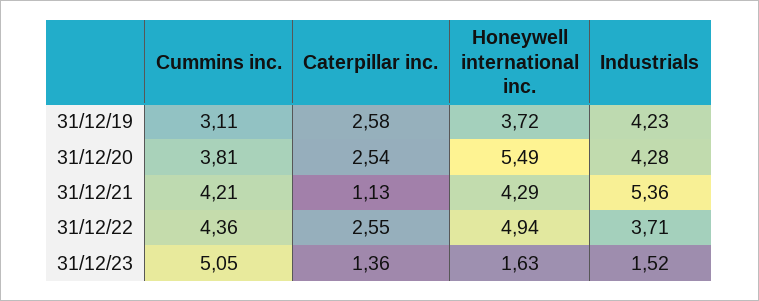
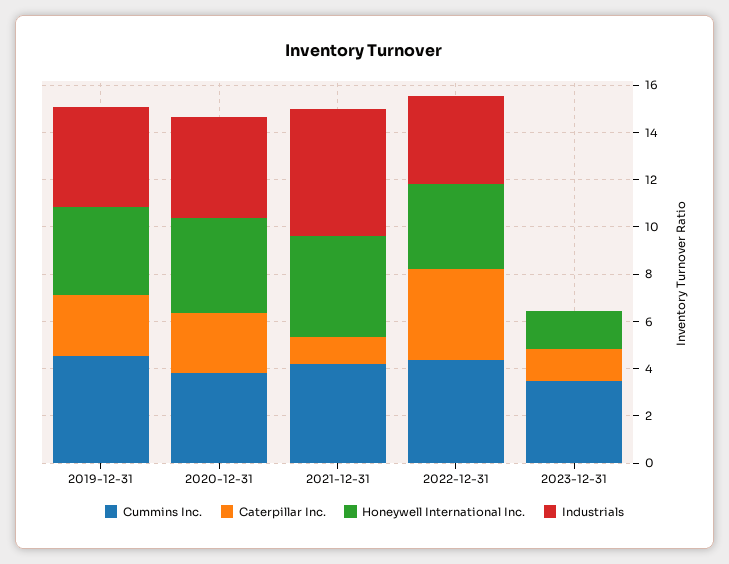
  {
    "Cummins inc.": {
-     "31/12/19": 3.11,
+     "31/12/19": 4.5,
      "31/12/20": 3.81,
      "31/12/21": 4.21,
      "31/12/22": 4.36,
-     "31/12/23": 5.05
+     "31/12/23": 3.5
    },
    "Caterpillar inc.": {
      "31/12/19": 2.58,
      "31/12/20": 2.54,
      "31/12/21": 1.13,
-     "31/12/22": 2.55,
+     "31/12/22": 4,
      "31/12/23": 1.36
    },
    "Honeywell international inc.": {
      "31/12/19": 3.72,
-     "31/12/20": 5.49,
+     "31/12/20": 4,
      "31/12/21": 4.29,
-     "31/12/22": 4.94,
+     "31/12/22": 3.5,
      "31/12/23": 1.63
    },
    "Industrials": {
      "31/12/19": 4.23,
      "31/12/20": 4.28,
      "31/12/21": 5.36,
      "31/12/22": 3.71,
-     "31/12/23": 1.52
+     "31/12/23": 0
    }
  }

